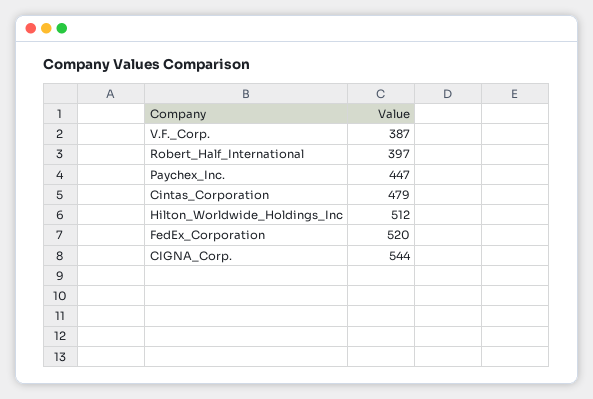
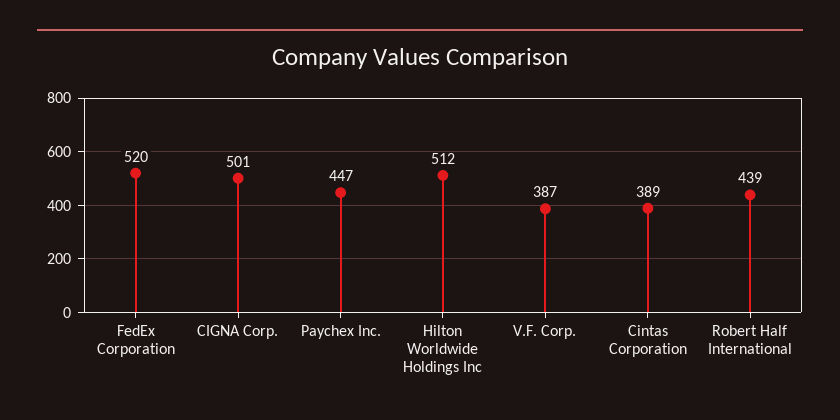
  {
    "V.F._Corp.": 387,
-   "Robert_Half_International": 397,
+   "Robert_Half_International": 439,
    "Paychex_Inc.": 447,
-   "Cintas_Corporation": 479,
+   "Cintas_Corporation": 389,
    "Hilton_Worldwide_Holdings_Inc": 512,
    "FedEx_Corporation": 520,
-   "CIGNA_Corp.": 544
+   "CIGNA_Corp.": 501
  }

